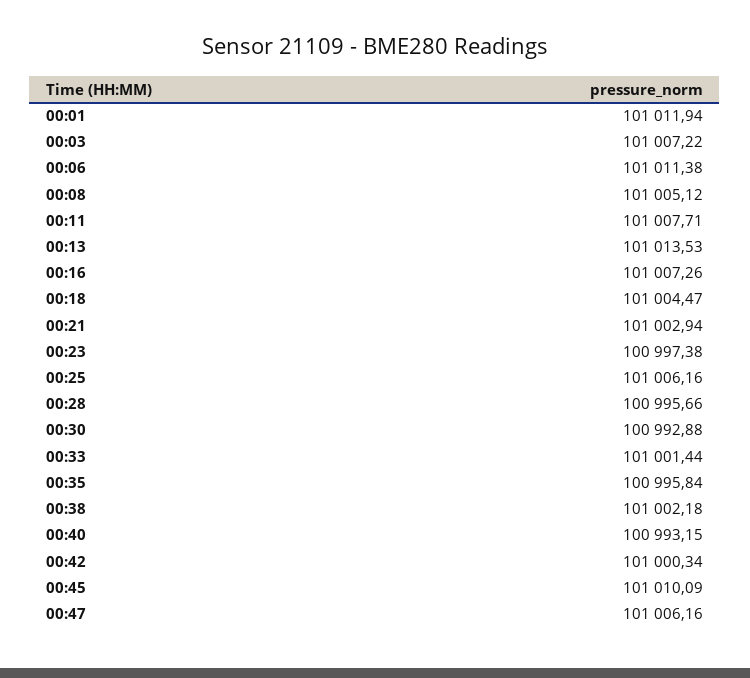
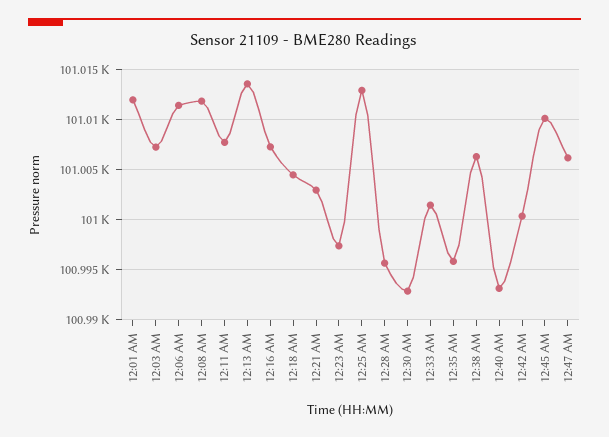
  {
    "00:01": 101011.94,
    "00:03": 101007.22,
    "00:06": 101011.38,
-   "00:08": 101005.12,
+   "00:08": 101012,
    "00:11": 101007.71,
    "00:13": 101013.53,
    "00:16": 101007.26,
    "00:18": 101004.47,
    "00:21": 101002.94,
    "00:23": 100997.38,
-   "00:25": 101006.16,
+   "00:25": 101013,
    "00:28": 100995.66,
    "00:30": 100992.88,
    "00:33": 101001.44,
    "00:35": 100995.84,
-   "00:38": 101002.18,
+   "00:38": 101006,
    "00:40": 100993.15,
    "00:42": 101000.34,
    "00:45": 101010.09,
    "00:47": 101006.16
  }

